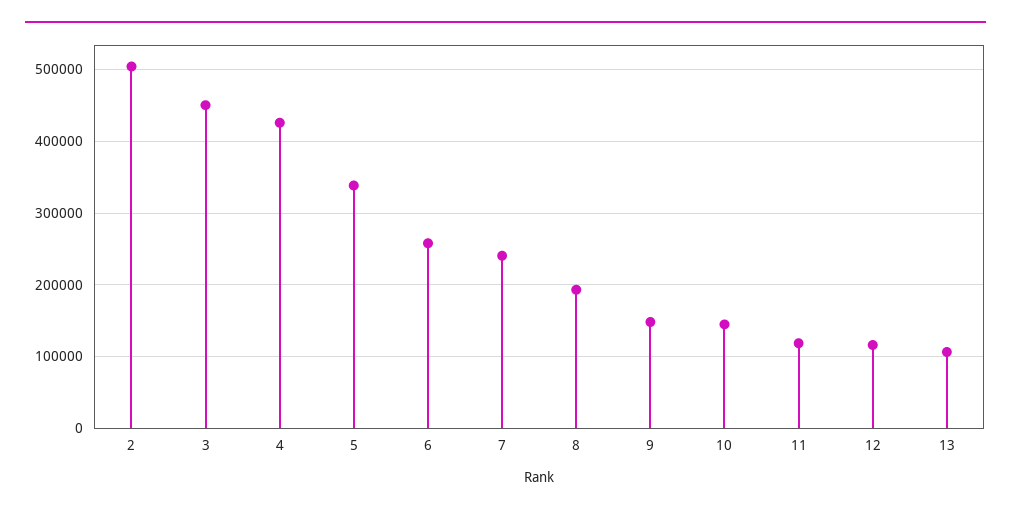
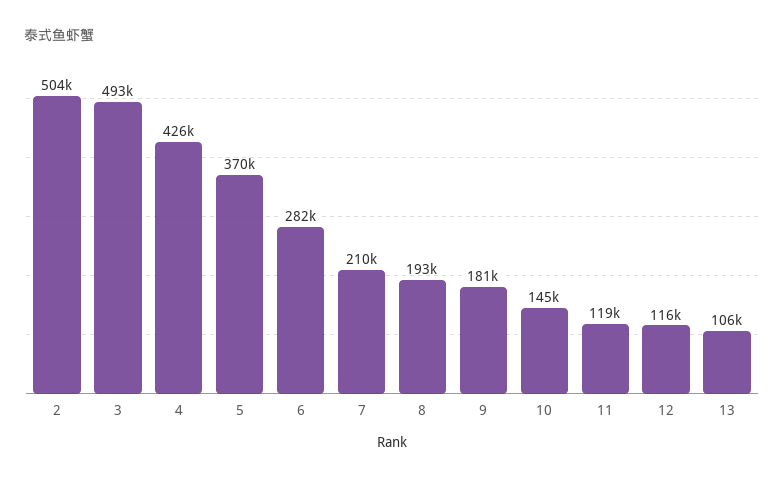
  {
    "2": 504000,
-   "3": 450000,
+   "3": 493000,
    "4": 426000,
-   "5": 340000,
+   "5": 370000,
-   "6": 260000,
+   "6": 282000,
-   "7": 240000,
+   "7": 210000,
    "8": 193000,
-   "9": 150000,
+   "9": 181000,
    "10": 145000,
    "11": 119000,
    "12": 116000,
    "13": 106000
  }

